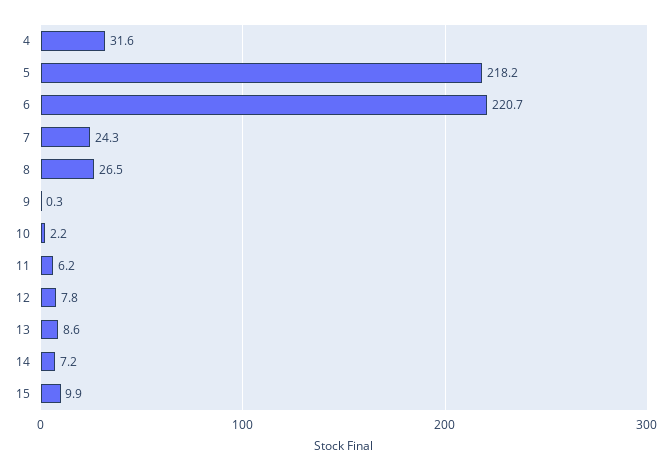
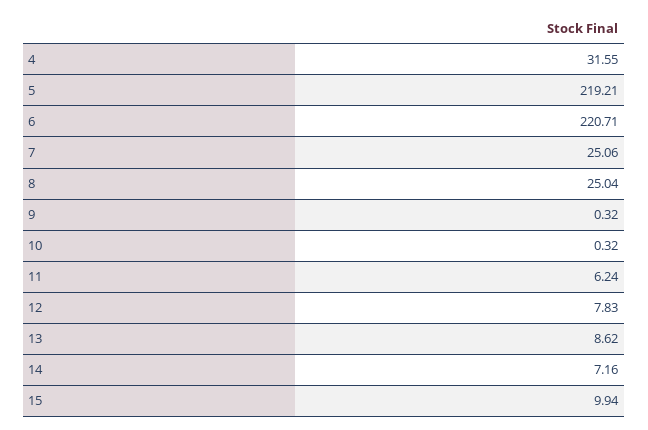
  {
    "4": 31.55,
-   "5": 218.2,
+   "5": 219.21,
    "6": 220.71,
-   "7": 24.3,
+   "7": 25.06,
-   "8": 26.5,
+   "8": 25.04,
    "9": 0.32,
-   "10": 2.2,
+   "10": 0.32,
    "11": 6.24,
    "12": 7.83,
    "13": 8.62,
    "14": 7.16,
    "15": 9.94
  }

